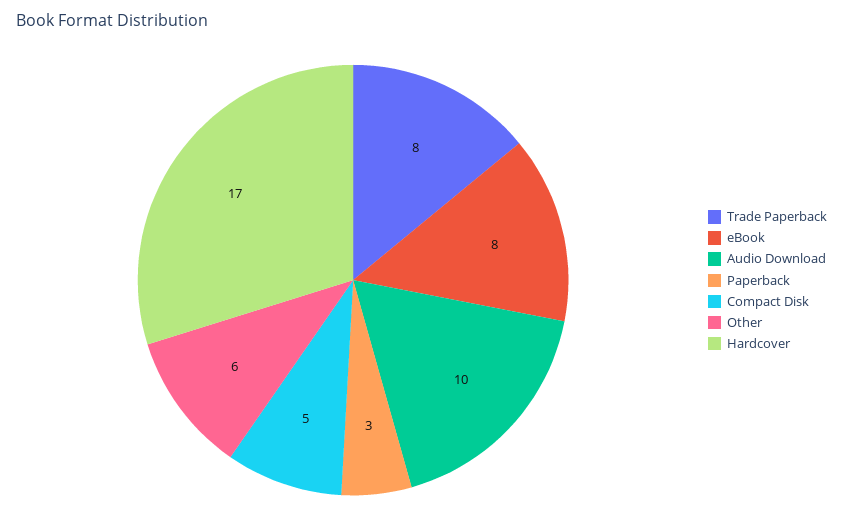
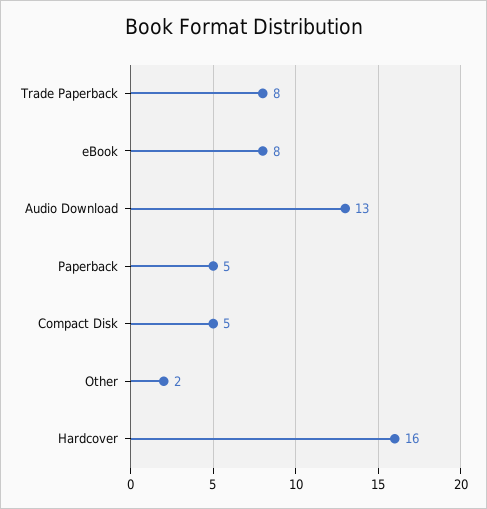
  {
    "Trade Paperback": 8,
    "eBook": 8,
-   "Audio Download": 10,
+   "Audio Download": 13,
-   "Paperback": 3,
+   "Paperback": 5,
    "Compact Disk": 5,
-   "Other": 6,
+   "Other": 2,
-   "Hardcover": 17
+   "Hardcover": 16
  }

